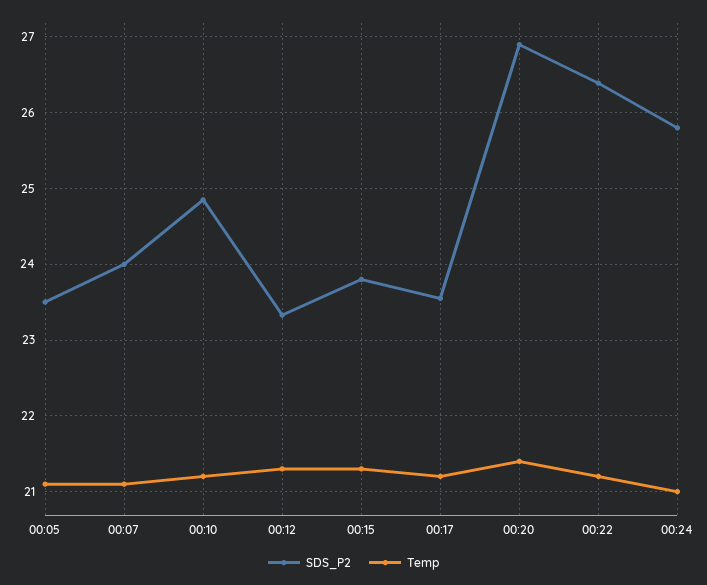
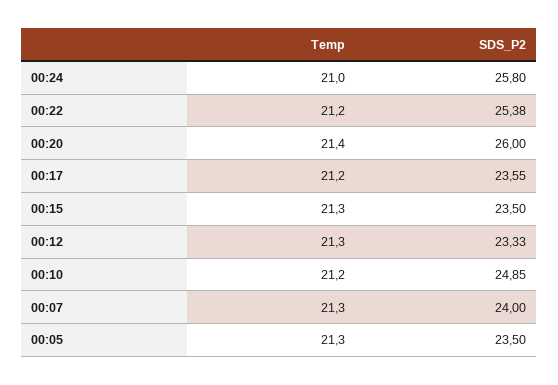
  {
    "SDS_P2": {
      "00:05": 23.5,
      "00:07": 24,
      "00:10": 24.85,
      "00:12": 23.33,
-     "00:15": 23.8,
+     "00:15": 23.5,
      "00:17": 23.55,
-     "00:20": 26.9,
+     "00:20": 26,
-     "00:22": 26.4,
+     "00:22": 25.38,
      "00:24": 25.8
    },
    "Temp": {
-     "00:05": 21.1,
+     "00:05": 21.3,
-     "00:07": 21.1,
+     "00:07": 21.3,
      "00:10": 21.2,
      "00:12": 21.3,
      "00:15": 21.3,
      "00:17": 21.2,
      "00:20": 21.4,
      "00:22": 21.2,
      "00:24": 21
    }
  }

